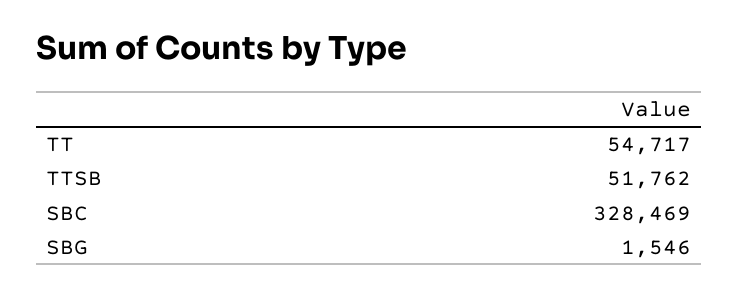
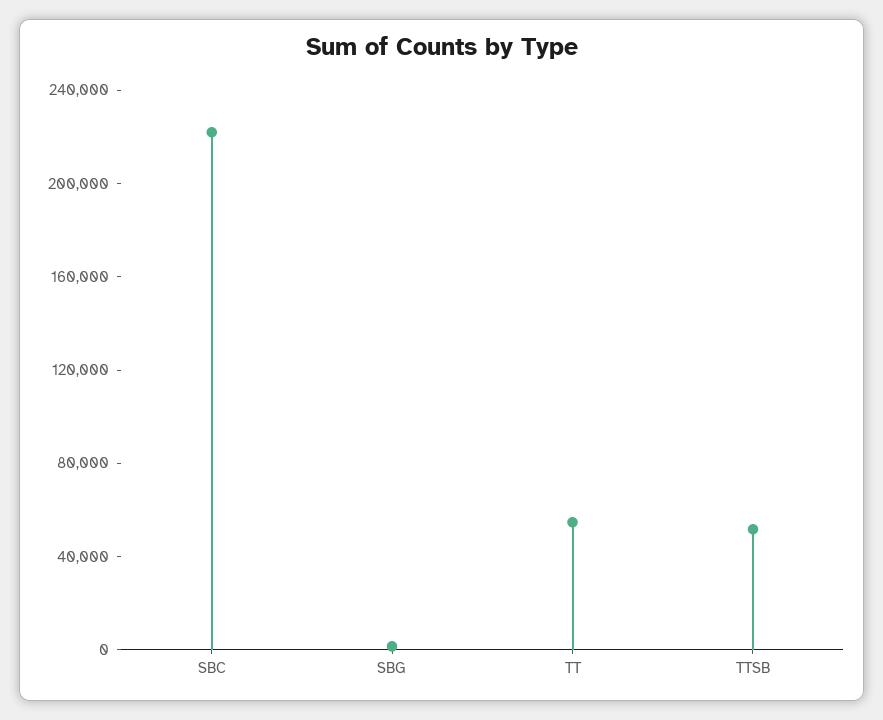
  {
    "TT": 54717,
    "TTSB": 51762,
-   "SBC": 328469,
+   "SBC": 220000,
    "SBG": 1546
  }

